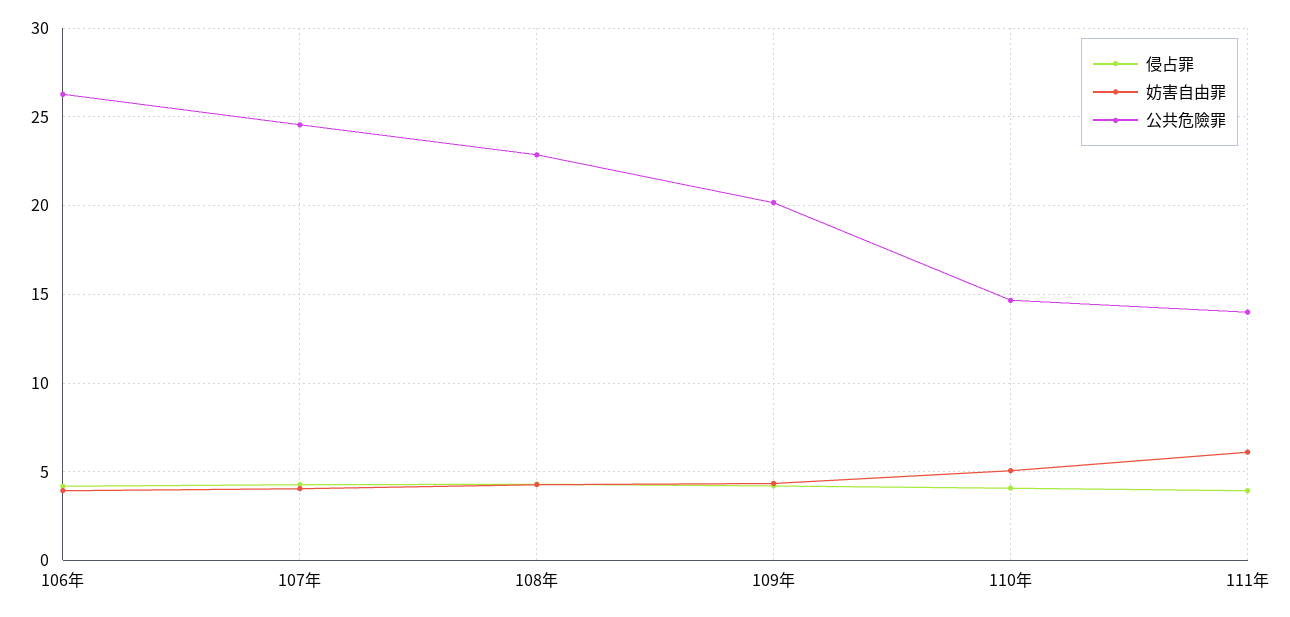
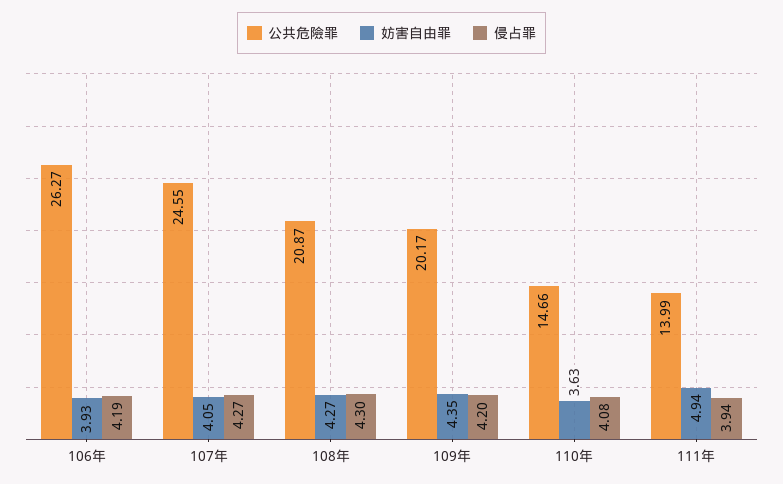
  {
    "侵占罪": {
      "106年": 4.19,
      "107年": 4.27,
      "108年": 4.3,
      "109年": 4.2,
      "110年": 4.08,
      "111年": 3.94
    },
    "妨害自由罪": {
      "106年": 3.93,
      "107年": 4.05,
      "108年": 4.27,
      "109年": 4.35,
-     "110年": 5,
+     "110年": 3.63,
-     "111年": 6
+     "111年": 4.94
    },
    "公共危險罪": {
      "106年": 26.27,
      "107年": 24.55,
-     "108年": 23,
+     "108年": 20.87,
      "109年": 20.17,
      "110年": 14.66,
      "111年": 13.99
    }
  }

